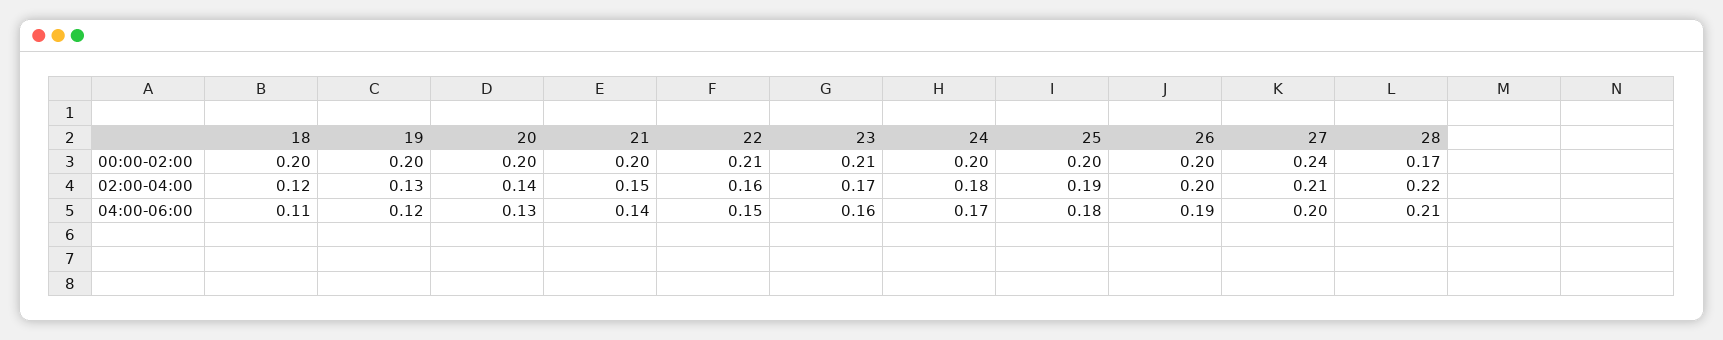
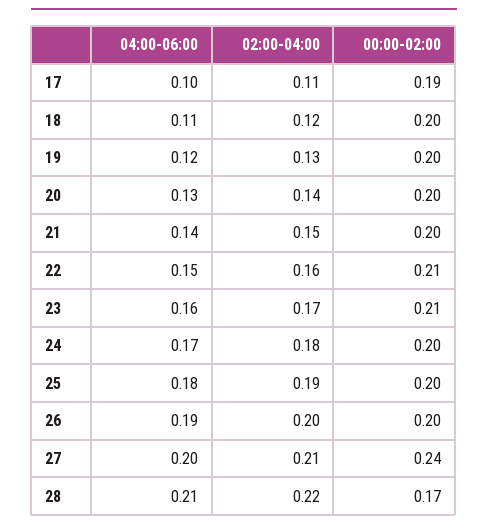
  {
    "18": {
      "00:00-02:00": 0.2,
      "02:00-04:00": 0.12,
      "04:00-06:00": 0.11
    },
    "19": {
      "00:00-02:00": 0.2,
      "02:00-04:00": 0.13,
      "04:00-06:00": 0.12
    },
    "20": {
      "00:00-02:00": 0.2,
      "02:00-04:00": 0.14,
      "04:00-06:00": 0.13
    },
    "21": {
      "00:00-02:00": 0.2,
      "02:00-04:00": 0.15,
      "04:00-06:00": 0.14
    },
    "22": {
      "00:00-02:00": 0.21,
      "02:00-04:00": 0.16,
      "04:00-06:00": 0.15
    },
    "23": {
      "00:00-02:00": 0.21,
      "02:00-04:00": 0.17,
      "04:00-06:00": 0.16
    },
    "24": {
      "00:00-02:00": 0.2,
      "02:00-04:00": 0.18,
      "04:00-06:00": 0.17
    },
    "25": {
      "00:00-02:00": 0.2,
      "02:00-04:00": 0.19,
      "04:00-06:00": 0.18
    },
    "26": {
      "00:00-02:00": 0.2,
      "02:00-04:00": 0.2,
      "04:00-06:00": 0.19
    },
    "27": {
      "00:00-02:00": 0.24,
      "02:00-04:00": 0.21,
      "04:00-06:00": 0.2
    },
    "28": {
      "00:00-02:00": 0.17,
      "02:00-04:00": 0.22,
      "04:00-06:00": 0.21
-   }
+   },
+   "17": {
+     "04:00-06:00": 0.1,
+     "02:00-04:00": 0.11,
+     "00:00-02:00": 0.19
+   }
  }

